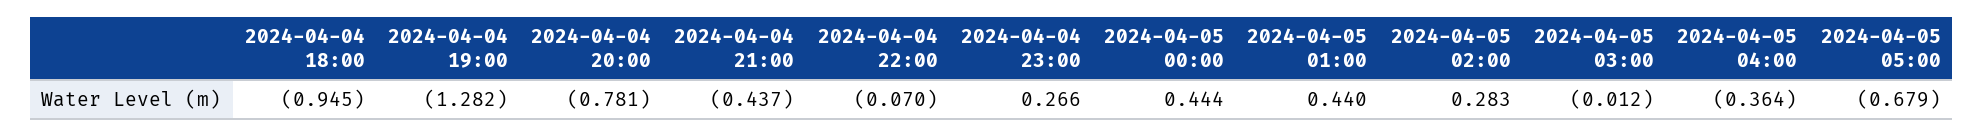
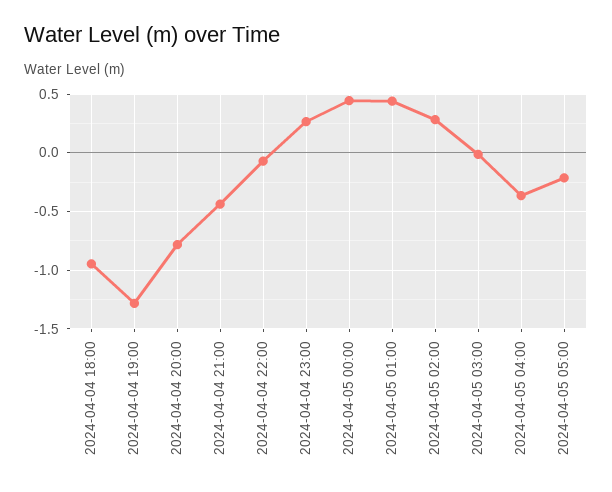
  {
    "2024-04-04 18:00": -0.945,
    "2024-04-04 19:00": -1.282,
    "2024-04-04 20:00": -0.781,
    "2024-04-04 21:00": -0.437,
    "2024-04-04 22:00": -0.07,
    "2024-04-04 23:00": 0.266,
    "2024-04-05 00:00": 0.444,
    "2024-04-05 01:00": 0.44,
    "2024-04-05 02:00": 0.283,
    "2024-04-05 03:00": -0.012,
    "2024-04-05 04:00": -0.364,
-   "2024-04-05 05:00": -0.679
+   "2024-04-05 05:00": -0.2
  }

